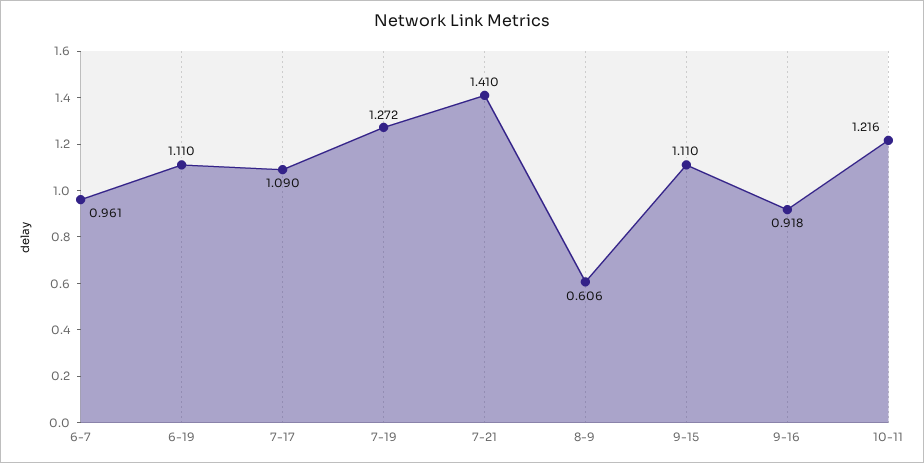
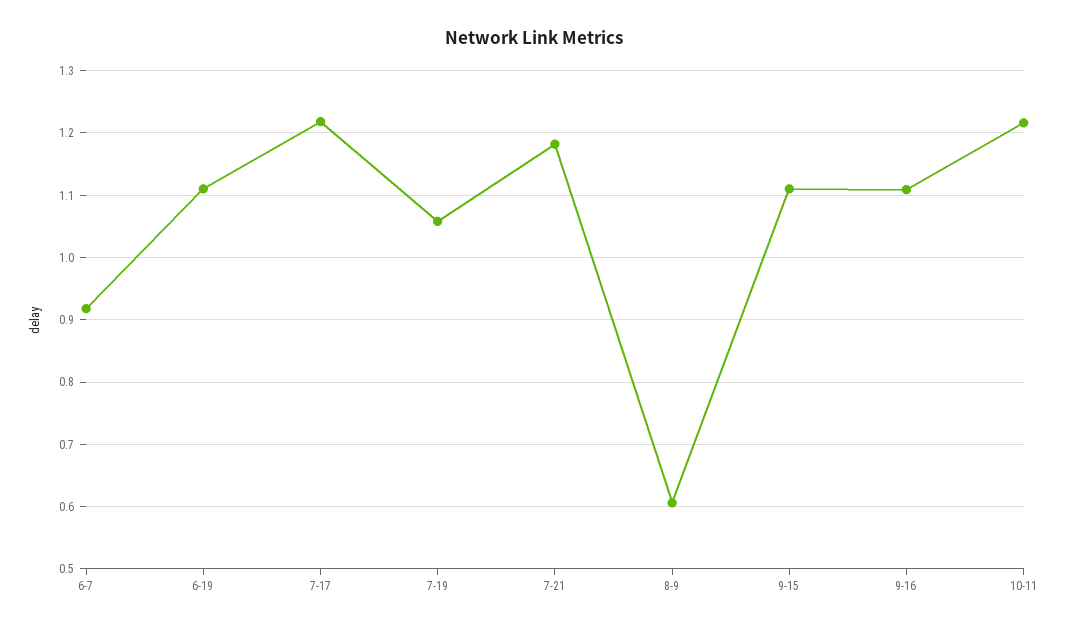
  {
-   "6-7": 0.961,
+   "6-7": 0.92,
    "6-19": 1.11,
-   "7-17": 1.09,
+   "7-17": 1.22,
-   "7-19": 1.272,
+   "7-19": 1.06,
-   "7-21": 1.41,
+   "7-21": 1.18,
    "8-9": 0.606,
    "9-15": 1.11,
-   "9-16": 0.918,
+   "9-16": 1.11,
    "10-11": 1.216
  }

